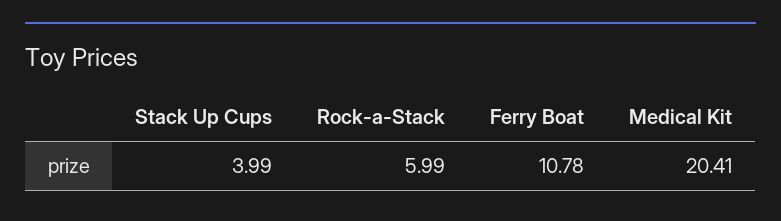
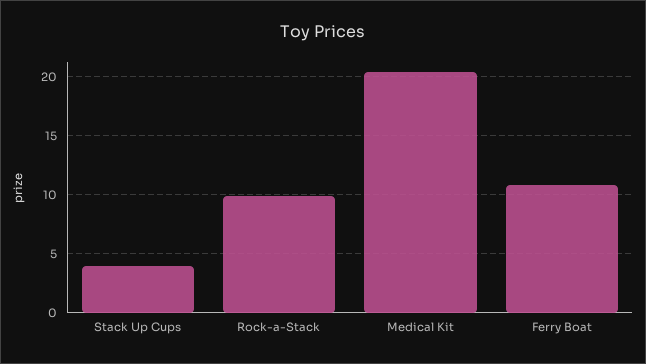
  {
    "Stack Up Cups": 3.99,
-   "Rock-a-Stack": 5.99,
+   "Rock-a-Stack": 10,
    "Ferry Boat": 10.78,
    "Medical Kit": 20.41
  }

